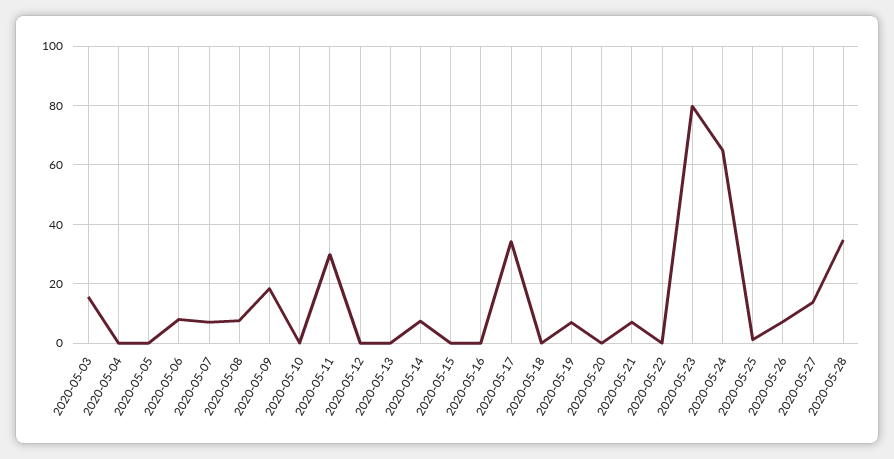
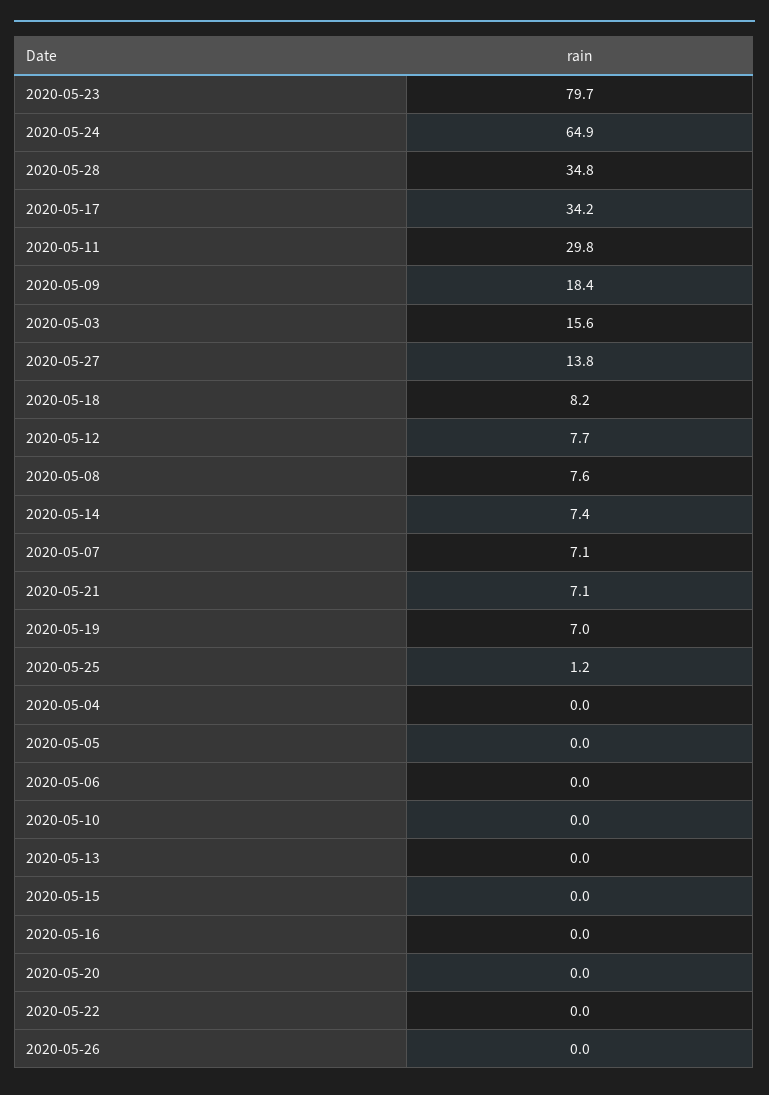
  {
    "2020-05-03": 15.6,
    "2020-05-04": 0,
    "2020-05-05": 0,
-   "2020-05-06": 7.5,
+   "2020-05-06": 0,
    "2020-05-07": 7.1,
    "2020-05-08": 7.6,
    "2020-05-09": 18.4,
    "2020-05-10": 0,
    "2020-05-11": 29.8,
-   "2020-05-12": 0,
+   "2020-05-12": 7.7,
    "2020-05-13": 0,
    "2020-05-14": 7.4,
    "2020-05-15": 0,
    "2020-05-16": 0,
    "2020-05-17": 34.2,
-   "2020-05-18": 0,
+   "2020-05-18": 8.2,
    "2020-05-19": 7,
    "2020-05-20": 0,
    "2020-05-21": 7.1,
    "2020-05-22": 0,
    "2020-05-23": 79.7,
    "2020-05-24": 64.9,
    "2020-05-25": 1.2,
-   "2020-05-26": 7.5,
+   "2020-05-26": 0,
    "2020-05-27": 13.8,
    "2020-05-28": 34.8
  }

